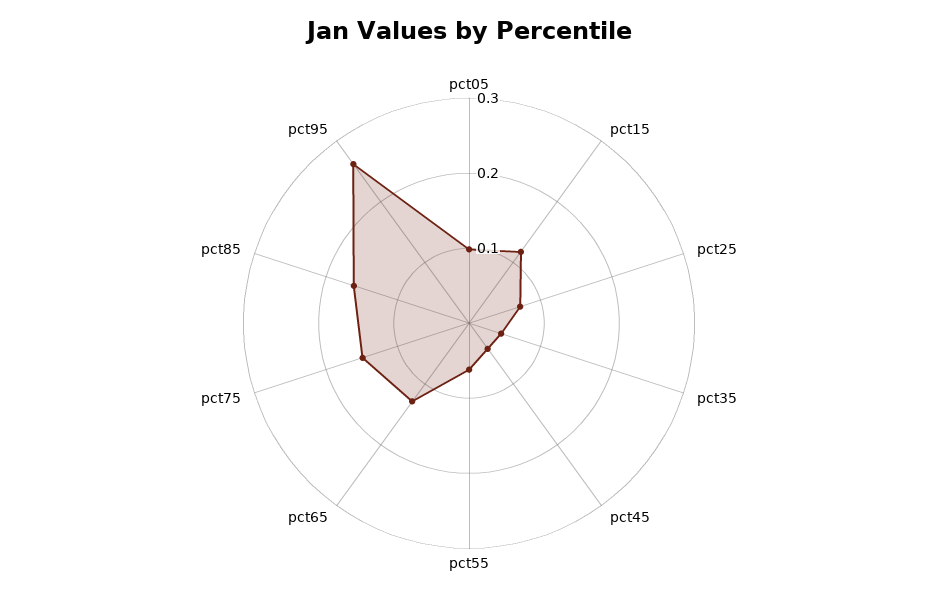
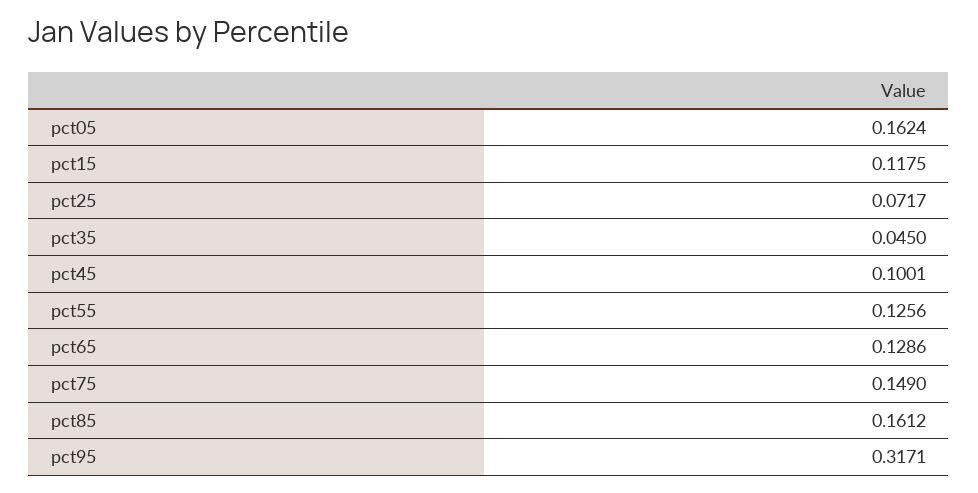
  {
-   "pct05": 0.1,
+   "pct05": 0.1624,
    "pct15": 0.1175,
    "pct25": 0.0717,
    "pct35": 0.045,
-   "pct45": 0.04,
+   "pct45": 0.1001,
-   "pct55": 0.06,
+   "pct55": 0.1256,
    "pct65": 0.1286,
    "pct75": 0.149,
    "pct85": 0.1612,
-   "pct95": 0.26
+   "pct95": 0.3171
  }

